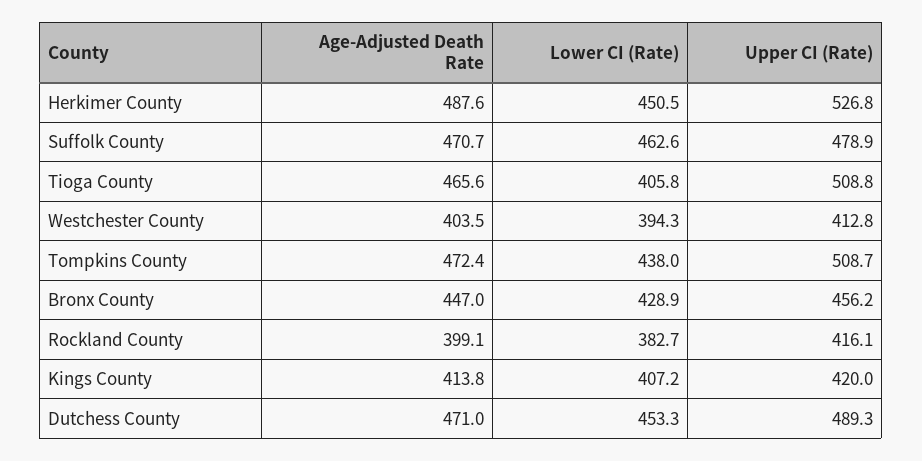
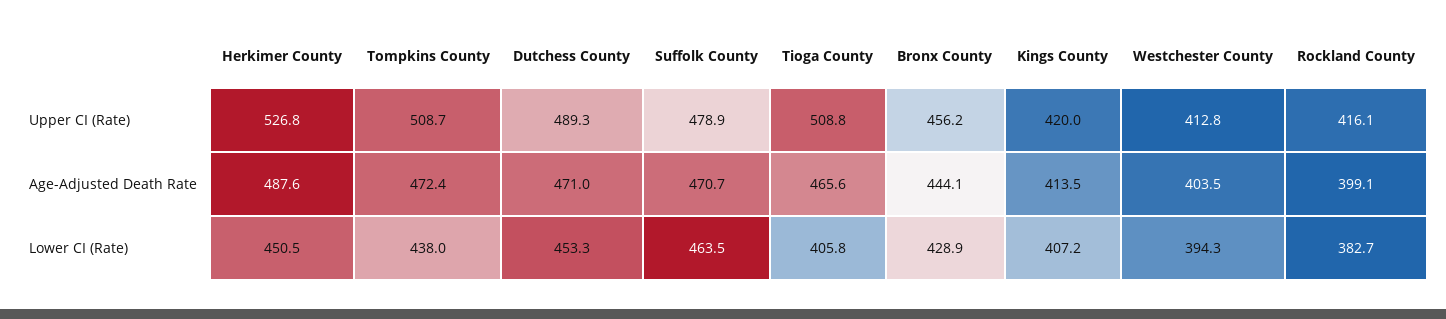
  {
    "Age-Adjusted Death Rate": {
      "Herkimer County": 487.6,
      "Suffolk County": 470.7,
      "Tioga County": 465.6,
      "Westchester County": 403.5,
      "Tompkins County": 472.4,
-     "Bronx County": 447,
+     "Bronx County": 444.1,
      "Rockland County": 399.1,
-     "Kings County": 413.8,
+     "Kings County": 413.5,
      "Dutchess County": 471
    },
    "Lower CI (Rate)": {
      "Herkimer County": 450.5,
-     "Suffolk County": 462.6,
+     "Suffolk County": 463.5,
      "Tioga County": 405.8,
      "Westchester County": 394.3,
      "Tompkins County": 438,
      "Bronx County": 428.9,
      "Rockland County": 382.7,
      "Kings County": 407.2,
      "Dutchess County": 453.3
    },
    "Upper CI (Rate)": {
      "Herkimer County": 526.8,
      "Suffolk County": 478.9,
      "Tioga County": 508.8,
      "Westchester County": 412.8,
      "Tompkins County": 508.7,
      "Bronx County": 456.2,
      "Rockland County": 416.1,
      "Kings County": 420,
      "Dutchess County": 489.3
    }
  }

